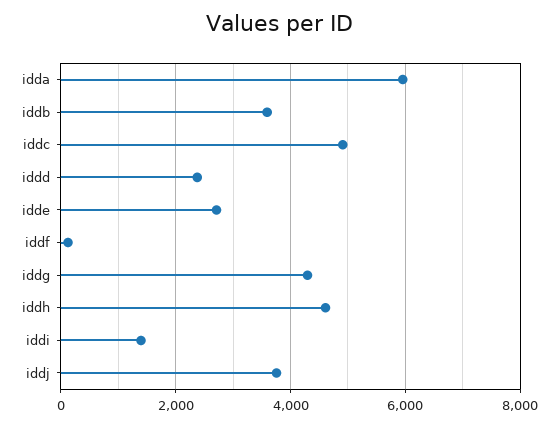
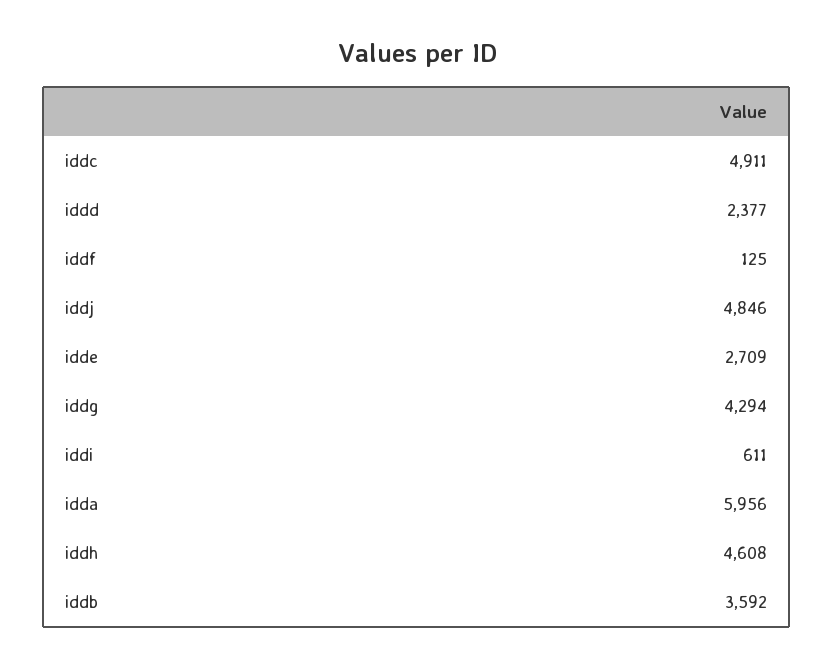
  {
    "idda": 5956,
    "iddb": 3592,
    "iddc": 4911,
    "iddd": 2377,
    "idde": 2709,
    "iddf": 125,
    "iddg": 4294,
    "iddh": 4608,
-   "iddi": 1400,
+   "iddi": 611,
-   "iddj": 3800
+   "iddj": 4846
  }

